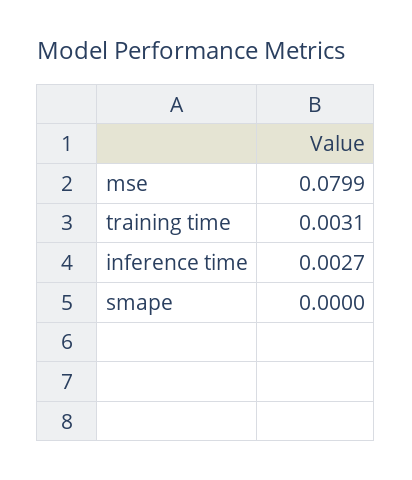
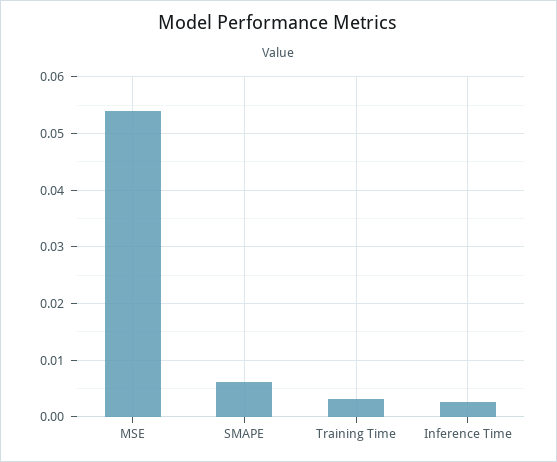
  {
-   "mse": 0.0799,
+   "mse": 0.054,
    "training time": 0.0031,
    "inference time": 0.0027,
-   "smape": 0
+   "smape": 0.006
  }

